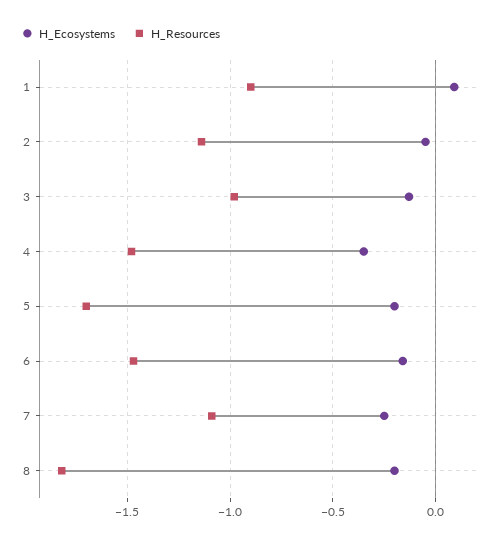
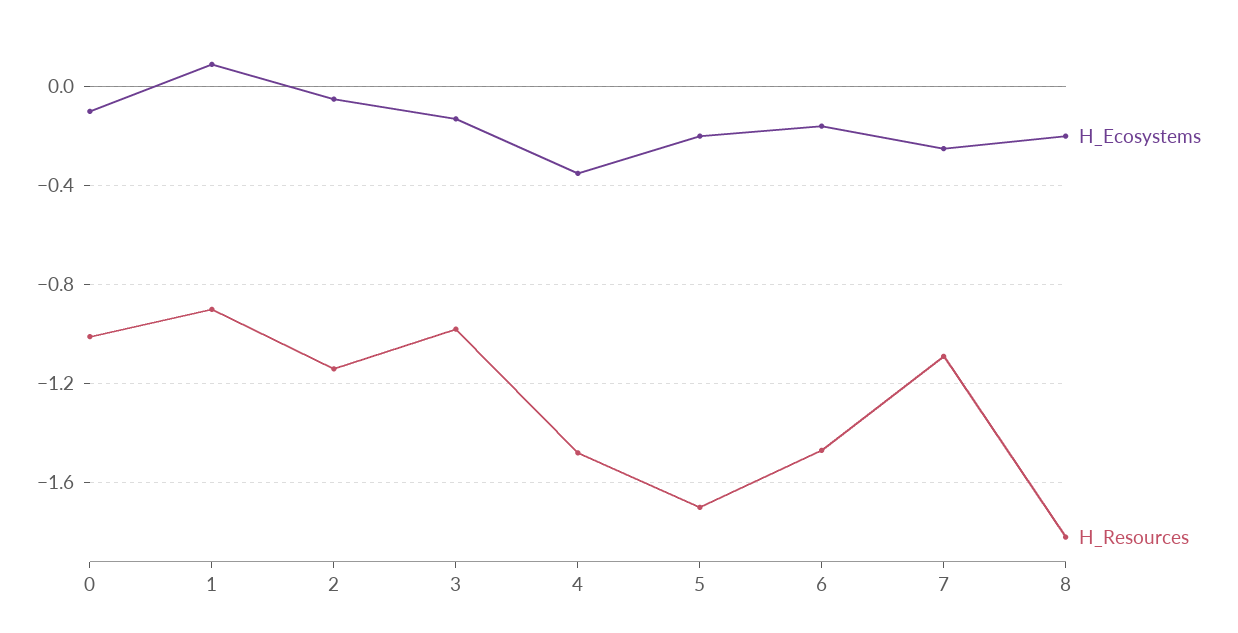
  {
    "H_Ecosystems": {
      "1": 0.1,
      "2": -0.05,
      "3": -0.15,
      "4": -0.35,
      "5": -0.2,
      "6": -0.15,
      "7": -0.25,
-     "8": -0.2
+     "8": -0.2,
+     "0": -0.1
    },
    "H_Resources": {
      "1": -0.9,
      "2": -1.15,
      "3": -1,
      "4": -1.5,
      "5": -1.7,
      "6": -1.45,
      "7": -1.1,
-     "8": -1.8
+     "8": -1.8,
+     "0": -1
    }
  }

